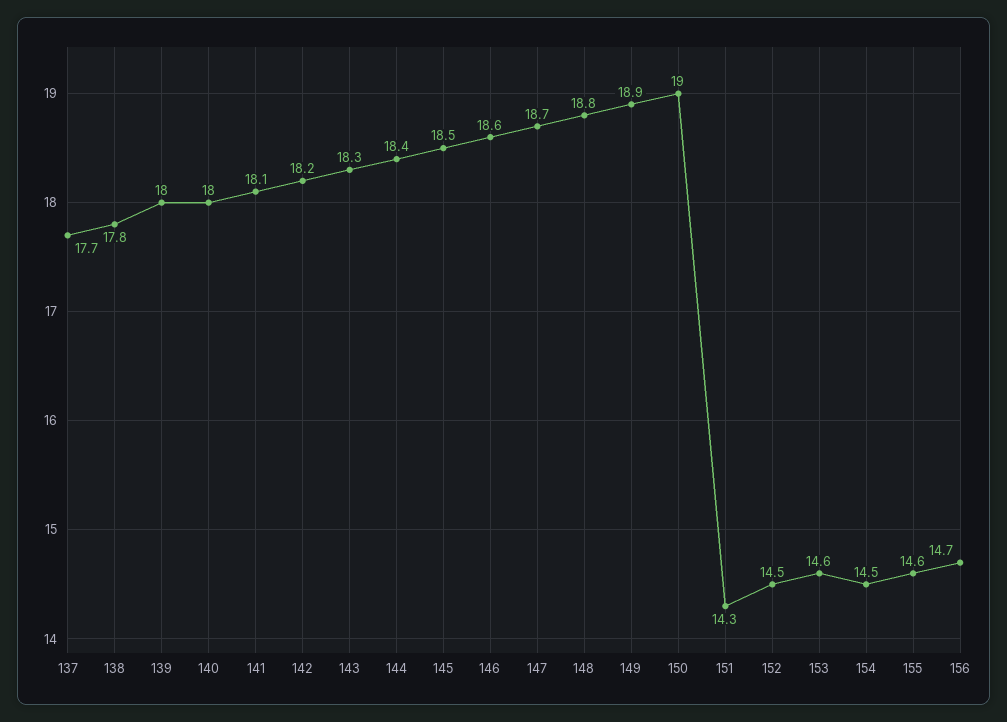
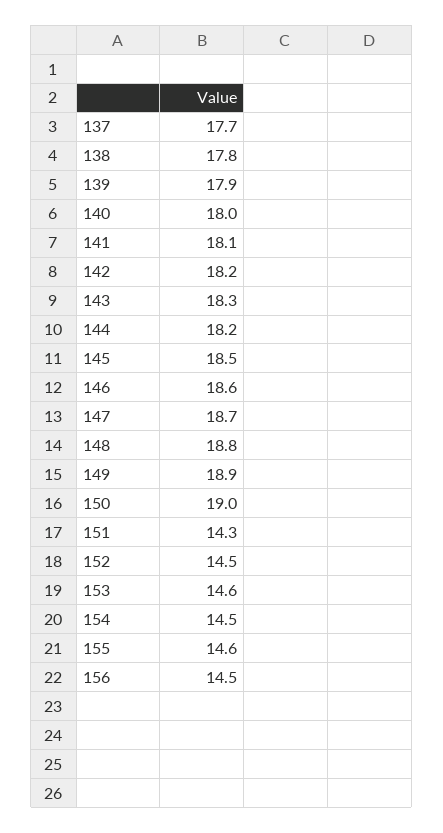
  {
    "137": 17.7,
    "138": 17.8,
-   "139": 18,
+   "139": 17.9,
    "140": 18,
    "141": 18.1,
    "142": 18.2,
    "143": 18.3,
-   "144": 18.4,
+   "144": 18.2,
    "145": 18.5,
    "146": 18.6,
    "147": 18.7,
    "148": 18.8,
    "149": 18.9,
    "150": 19,
    "151": 14.3,
    "152": 14.5,
    "153": 14.6,
    "154": 14.5,
    "155": 14.6,
-   "156": 14.7
+   "156": 14.5
  }

